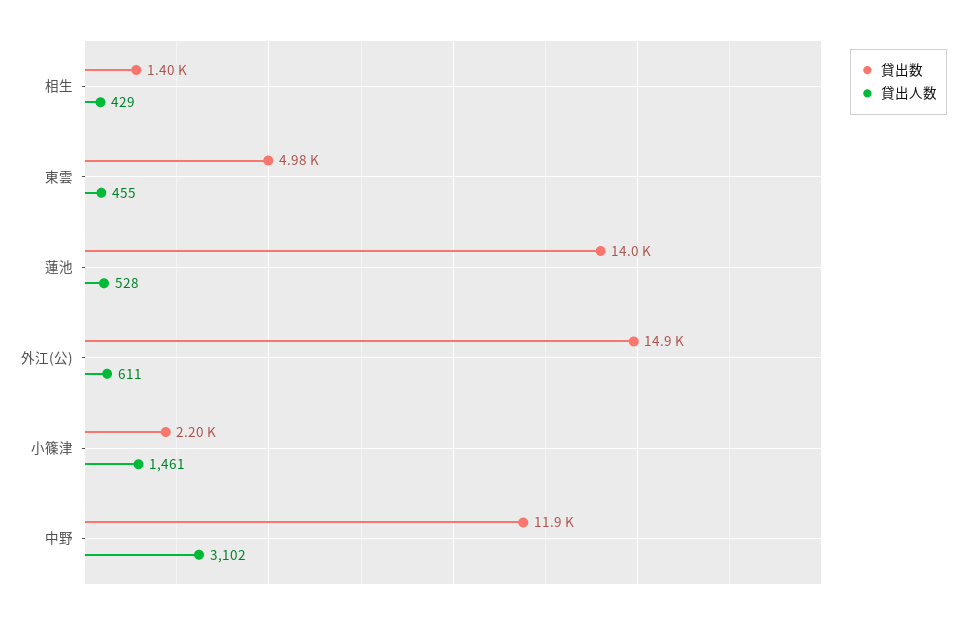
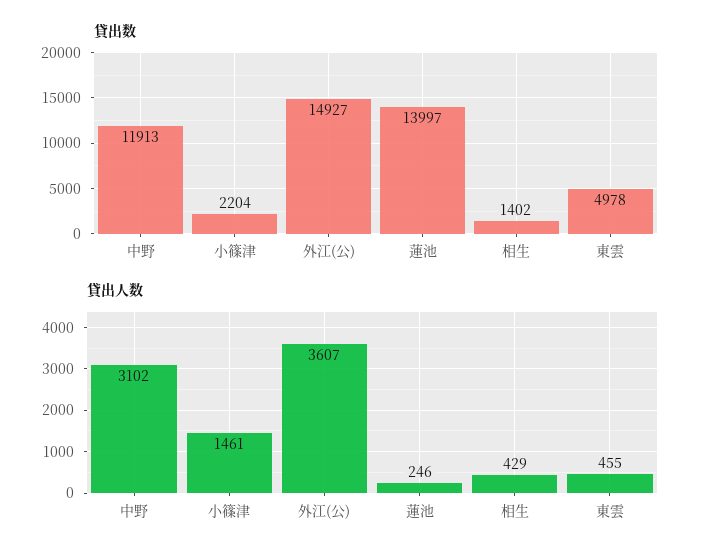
  {
    "貸出数": {
      "相生": 1402,
      "東雲": 4978,
      "蓮池": 13997,
      "外江(公)": 14927,
      "小篠津": 2204,
      "中野": 11913
    },
    "貸出人数": {
      "相生": 429,
      "東雲": 455,
-     "蓮池": 528,
+     "蓮池": 246,
-     "外江(公)": 611,
+     "外江(公)": 3607,
      "小篠津": 1461,
      "中野": 3102
    }
  }

